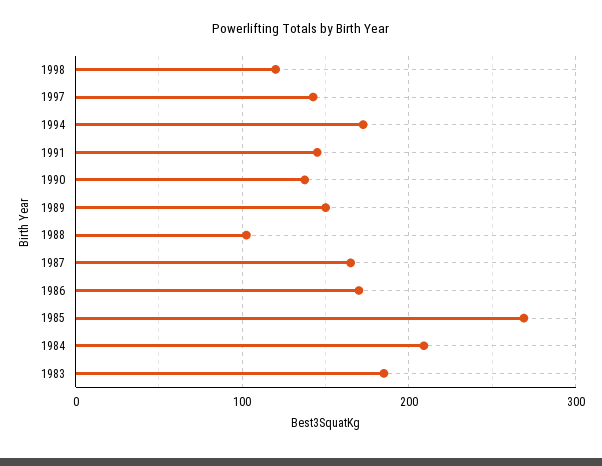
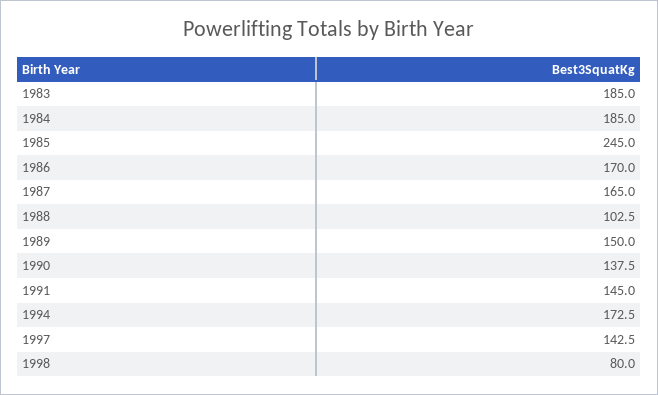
  {
-   "1998": 120,
+   "1998": 80,
    "1997": 142.5,
    "1994": 172.5,
    "1991": 145,
    "1990": 137.5,
    "1989": 150,
    "1988": 102.5,
    "1987": 165,
    "1986": 170,
-   "1985": 270,
+   "1985": 245,
-   "1984": 210,
+   "1984": 185,
    "1983": 185
  }

